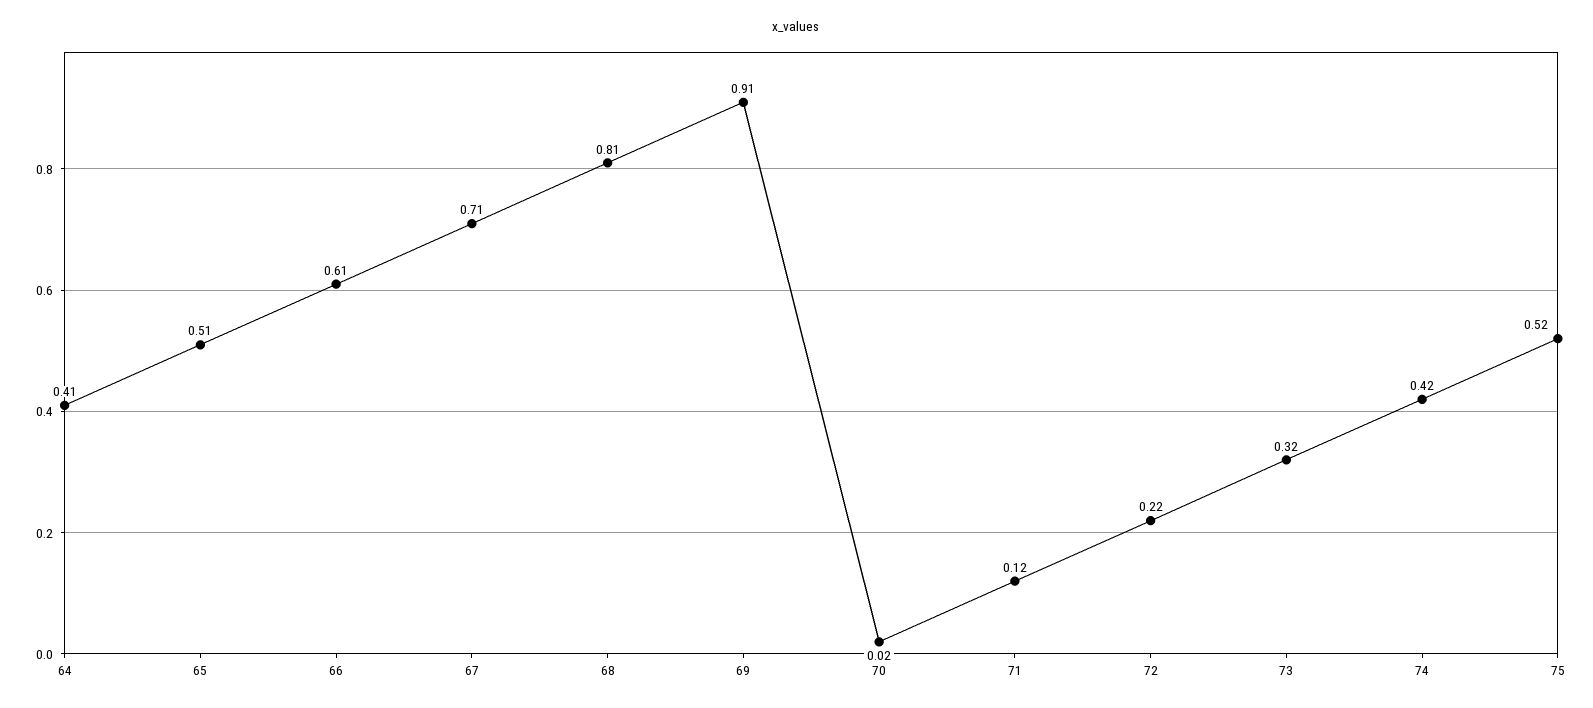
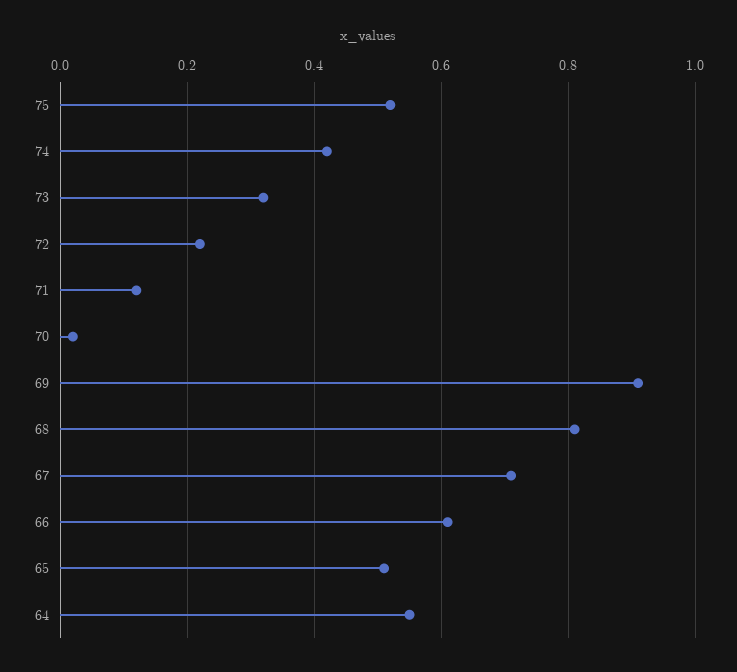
  {
-   "64": 0.41,
+   "64": 0.55,
    "65": 0.51,
    "66": 0.61,
    "67": 0.71,
    "68": 0.81,
    "69": 0.91,
    "70": 0.02,
    "71": 0.12,
    "72": 0.22,
    "73": 0.32,
    "74": 0.42,
    "75": 0.52
  }

